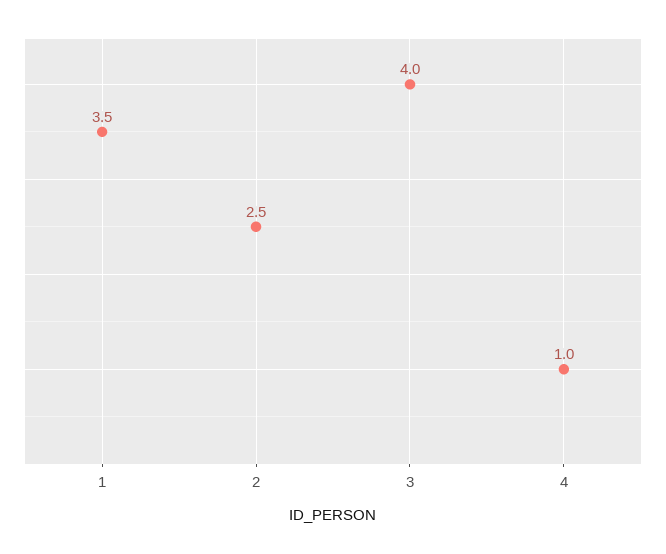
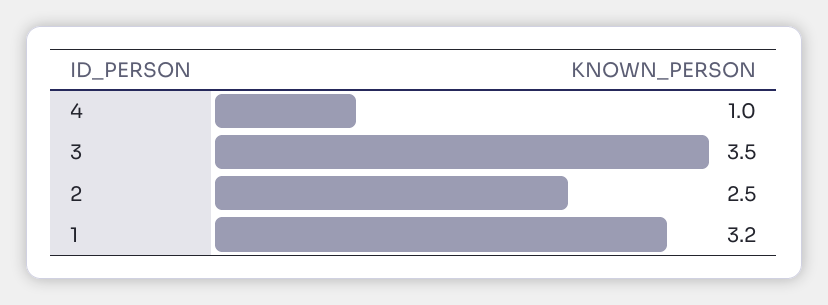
  {
-   "1": 3.5,
+   "1": 3.2,
    "2": 2.5,
-   "3": 4,
+   "3": 3.5,
    "4": 1
  }

